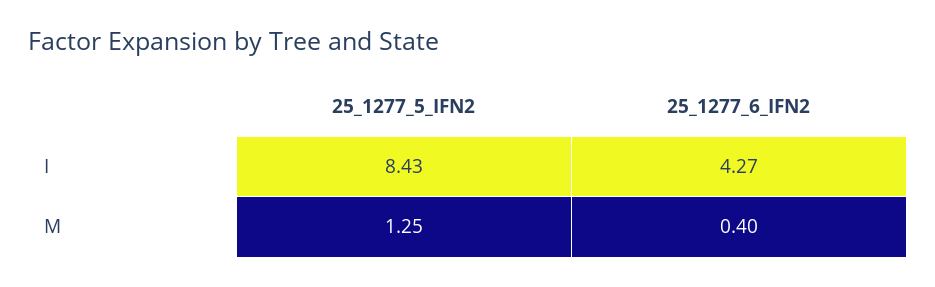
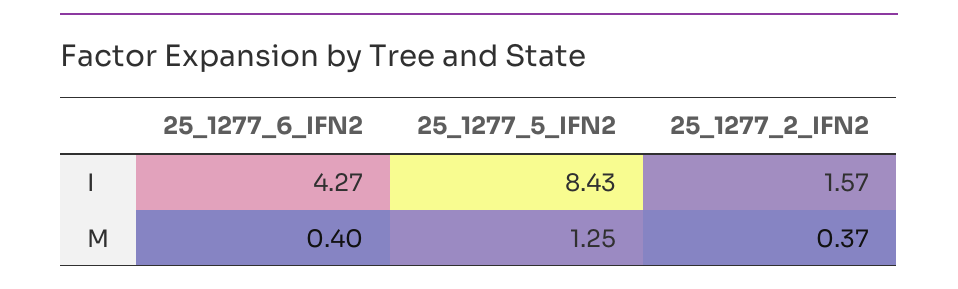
  {
    "25_1277_5_IFN2": {
      "I": 8.43,
      "M": 1.25
    },
    "25_1277_6_IFN2": {
      "I": 4.27,
      "M": 0.4
-   }
+   },
+   "25_1277_2_IFN2": {
+     "I": 1.57,
+     "M": 0.37
+   }
  }

